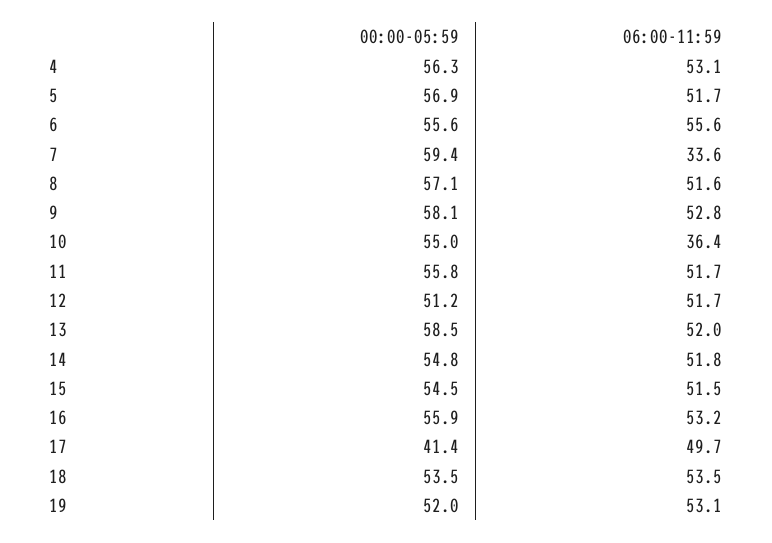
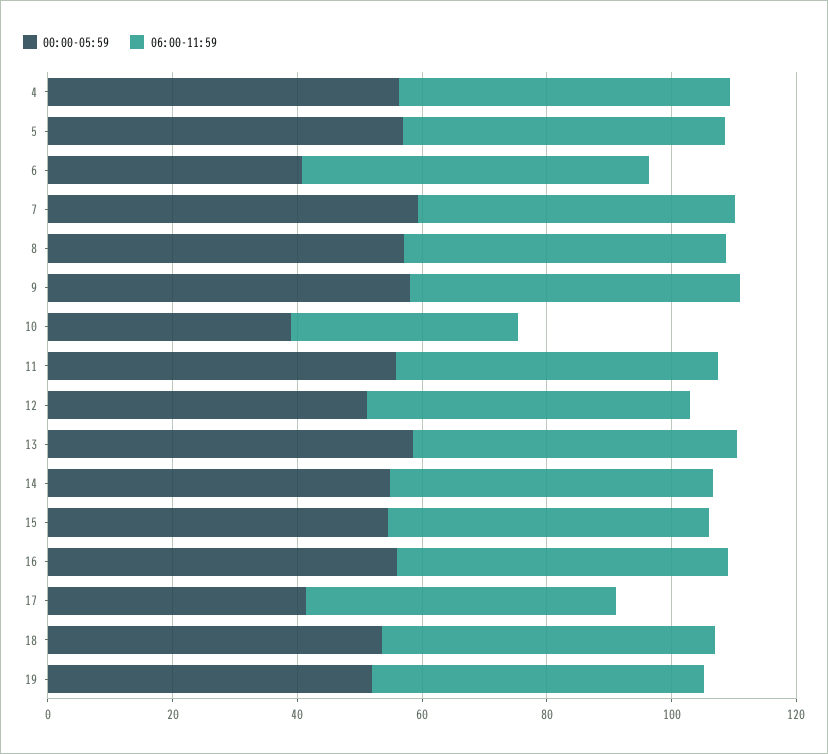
  {
    "00:00-05:59": {
      "4": 56.3,
      "5": 56.9,
-     "6": 55.6,
+     "6": 40,
      "7": 59.4,
      "8": 57.1,
      "9": 58.1,
-     "10": 55,
+     "10": 40,
      "11": 55.8,
      "12": 51.2,
      "13": 58.5,
      "14": 54.8,
      "15": 54.5,
      "16": 55.9,
      "17": 41.4,
      "18": 53.5,
      "19": 52
    },
    "06:00-11:59": {
      "4": 53.1,
      "5": 51.7,
      "6": 55.6,
-     "7": 33.6,
+     "7": 50,
      "8": 51.6,
      "9": 52.8,
      "10": 36.4,
      "11": 51.7,
      "12": 51.7,
      "13": 52,
      "14": 51.8,
      "15": 51.5,
      "16": 53.2,
      "17": 49.7,
      "18": 53.5,
      "19": 53.1
    }
  }

